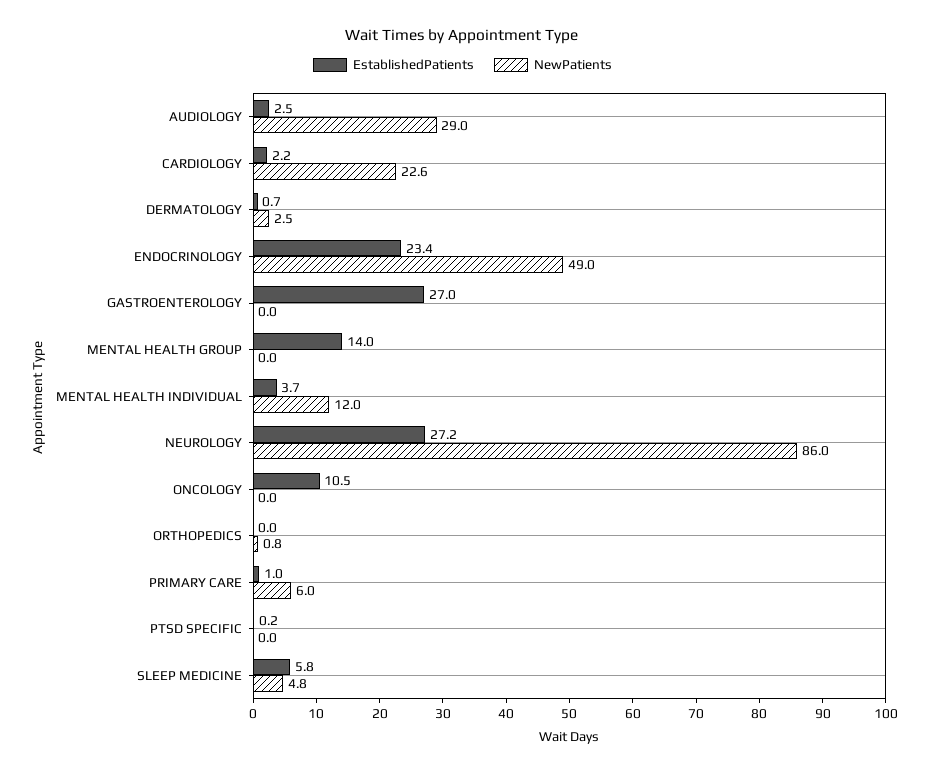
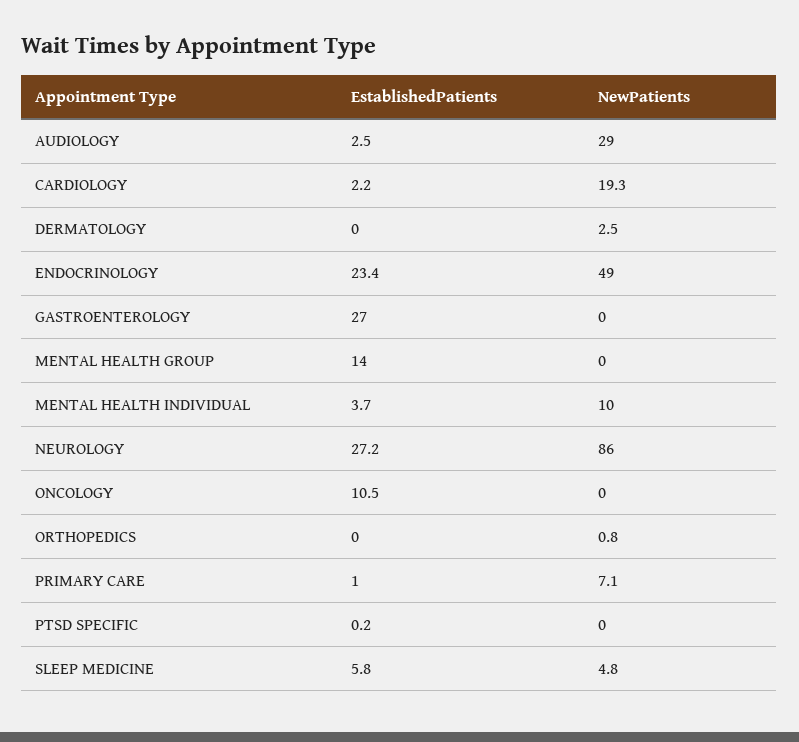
  {
    "EstablishedPatients": {
      "AUDIOLOGY": 2.5,
      "CARDIOLOGY": 2.2,
-     "DERMATOLOGY": 0.7,
+     "DERMATOLOGY": 0,
      "ENDOCRINOLOGY": 23.4,
      "GASTROENTEROLOGY": 27,
      "MENTAL HEALTH GROUP": 14,
      "MENTAL HEALTH INDIVIDUAL": 3.7,
      "NEUROLOGY": 27.2,
      "ONCOLOGY": 10.5,
      "ORTHOPEDICS": 0,
      "PRIMARY CARE": 1,
      "PTSD SPECIFIC": 0.2,
      "SLEEP MEDICINE": 5.8
    },
    "NewPatients": {
      "AUDIOLOGY": 29,
-     "CARDIOLOGY": 22.6,
+     "CARDIOLOGY": 19.3,
      "DERMATOLOGY": 2.5,
      "ENDOCRINOLOGY": 49,
      "GASTROENTEROLOGY": 0,
      "MENTAL HEALTH GROUP": 0,
-     "MENTAL HEALTH INDIVIDUAL": 12,
+     "MENTAL HEALTH INDIVIDUAL": 10,
      "NEUROLOGY": 86,
      "ONCOLOGY": 0,
      "ORTHOPEDICS": 0.8,
-     "PRIMARY CARE": 6,
+     "PRIMARY CARE": 7.1,
      "PTSD SPECIFIC": 0,
      "SLEEP MEDICINE": 4.8
    }
  }

